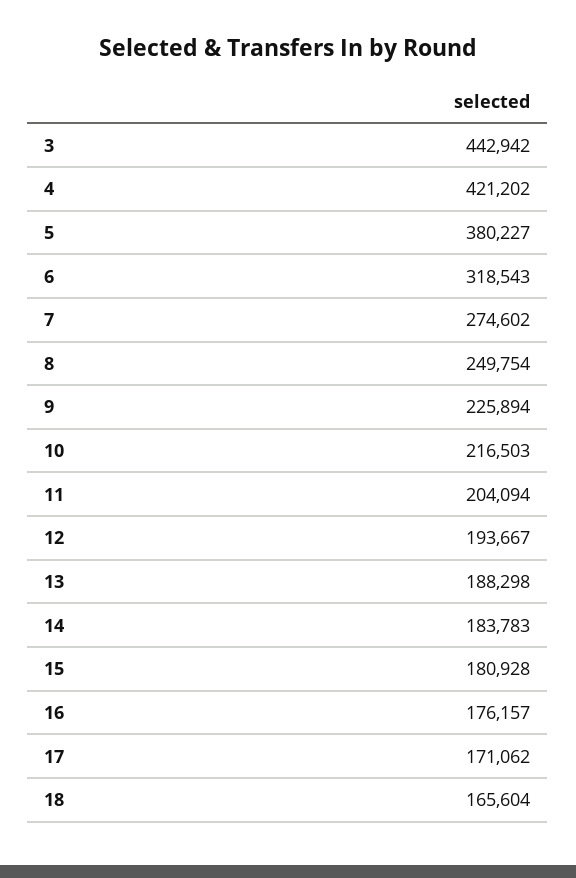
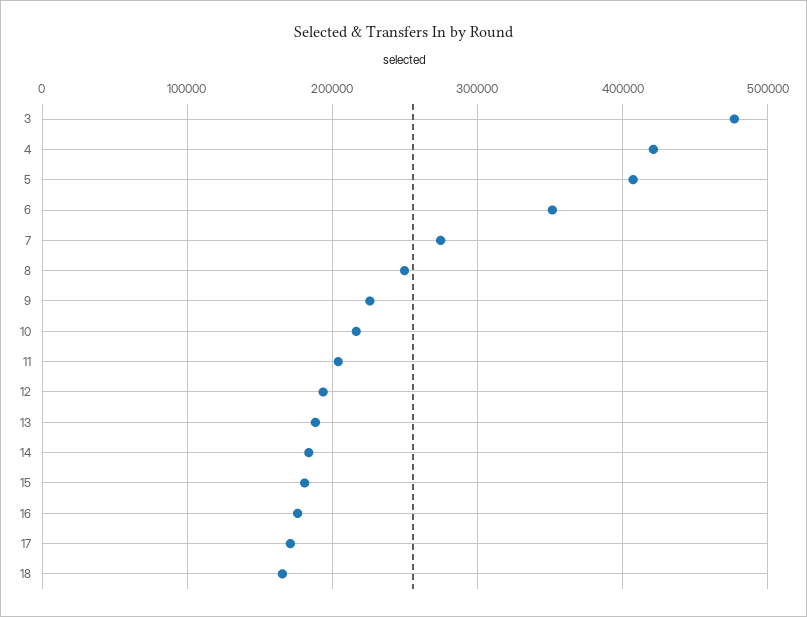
  {
-   "3": 442942,
+   "3": 480000,
    "4": 421202,
-   "5": 380227,
+   "5": 410000,
-   "6": 318543,
+   "6": 350000,
    "7": 274602,
    "8": 249754,
    "9": 225894,
    "10": 216503,
    "11": 204094,
    "12": 193667,
    "13": 188298,
    "14": 183783,
    "15": 180928,
    "16": 176157,
    "17": 171062,
    "18": 165604
  }

